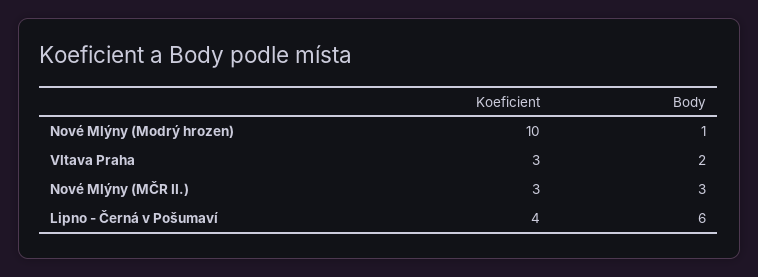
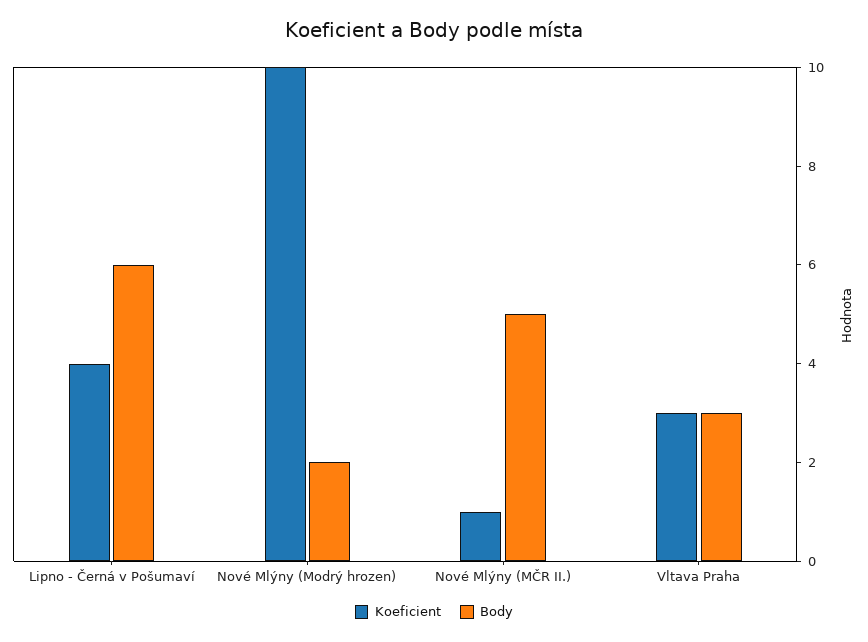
  {
    "Koeficient": {
      "Nové Mlýny (Modrý hrozen)": 10,
      "Vltava Praha": 3,
-     "Nové Mlýny (MČR II.)": 3,
+     "Nové Mlýny (MČR II.)": 1,
      "Lipno - Černá v Pošumaví": 4
    },
    "Body": {
-     "Nové Mlýny (Modrý hrozen)": 1,
+     "Nové Mlýny (Modrý hrozen)": 2,
-     "Vltava Praha": 2,
+     "Vltava Praha": 3,
-     "Nové Mlýny (MČR II.)": 3,
+     "Nové Mlýny (MČR II.)": 5,
      "Lipno - Černá v Pošumaví": 6
    }
  }

